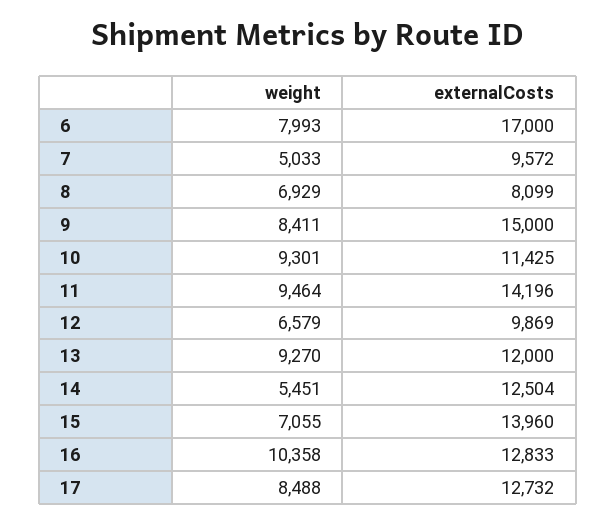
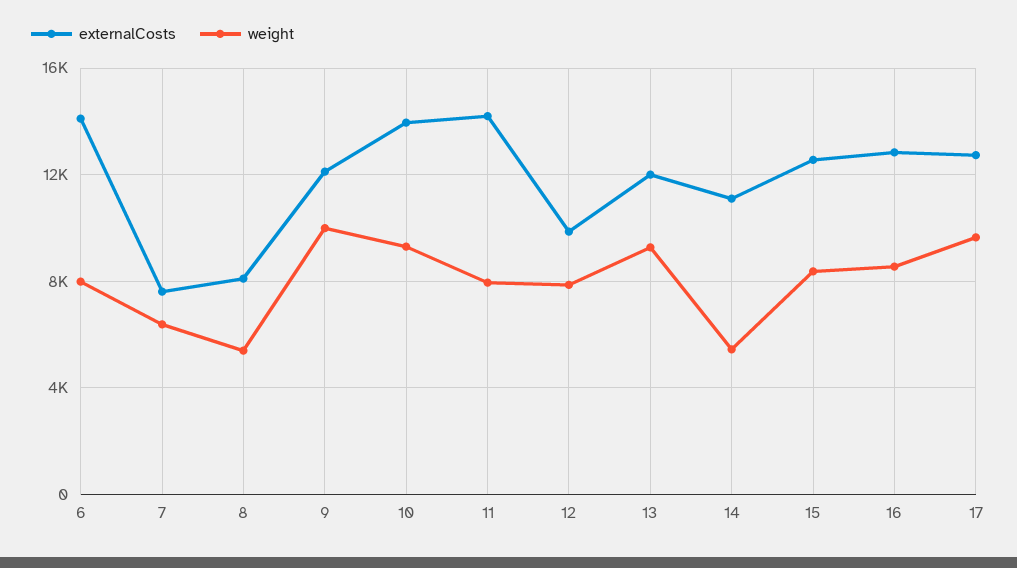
  {
    "weight": {
      "6": 7993,
-     "7": 5033,
+     "7": 6500,
-     "8": 6929,
+     "8": 5500,
-     "9": 8411,
+     "9": 10000,
      "10": 9301,
-     "11": 9464,
+     "11": 8000,
-     "12": 6579,
+     "12": 8000,
      "13": 9270,
      "14": 5451,
-     "15": 7055,
+     "15": 8500,
-     "16": 10358,
+     "16": 8500,
-     "17": 8488
+     "17": 9500
    },
    "externalCosts": {
-     "6": 17000,
+     "6": 14000,
-     "7": 9572,
+     "7": 7500,
      "8": 8099,
-     "9": 15000,
+     "9": 12000,
-     "10": 11425,
+     "10": 14000,
      "11": 14196,
      "12": 9869,
      "13": 12000,
-     "14": 12504,
+     "14": 11000,
-     "15": 13960,
+     "15": 12500,
      "16": 12833,
      "17": 12732
    }
  }

